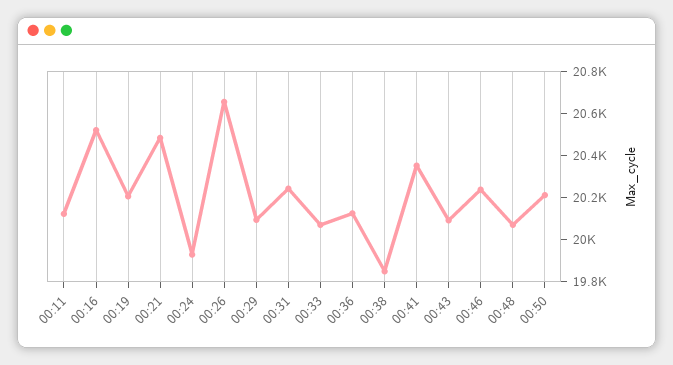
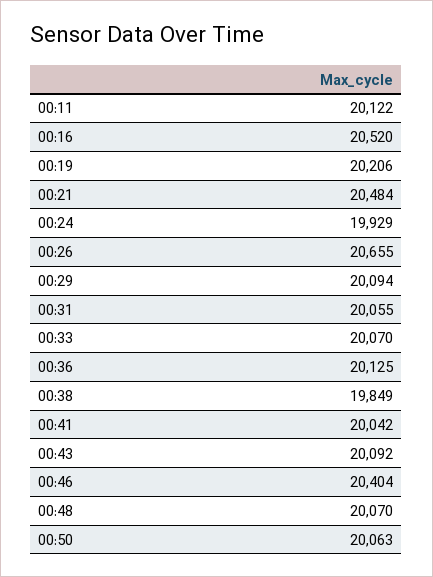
  {
    "00:11": 20122,
    "00:16": 20520,
    "00:19": 20206,
    "00:21": 20484,
    "00:24": 19929,
    "00:26": 20655,
    "00:29": 20094,
-   "00:31": 20250,
+   "00:31": 20055,
    "00:33": 20070,
    "00:36": 20125,
    "00:38": 19849,
-   "00:41": 20350,
+   "00:41": 20042,
    "00:43": 20092,
-   "00:46": 20250,
+   "00:46": 20404,
    "00:48": 20070,
-   "00:50": 20200
+   "00:50": 20063
  }

